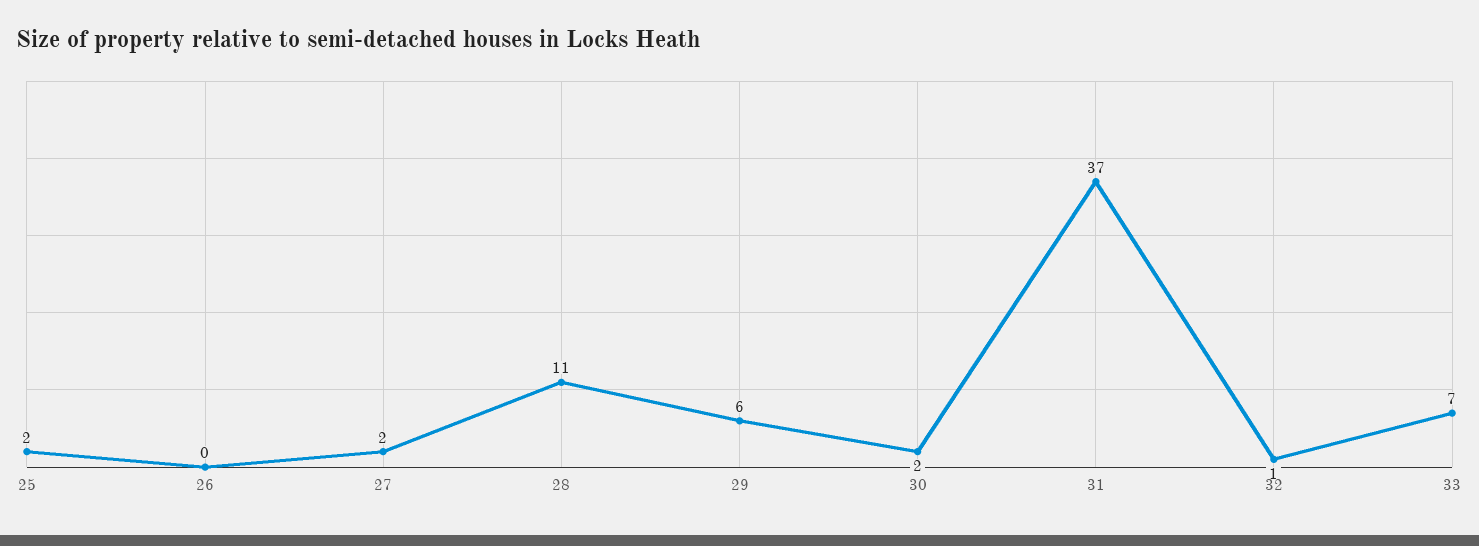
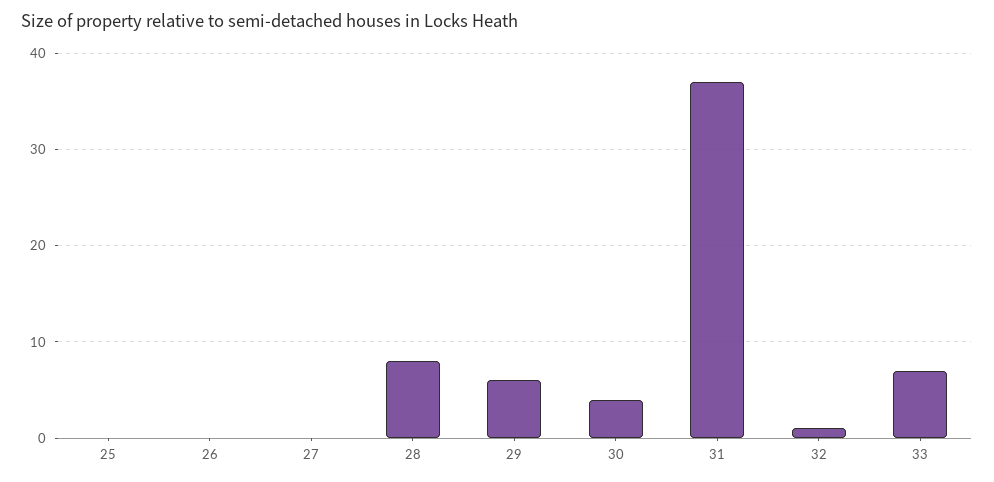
  {
-   "25": 2,
+   "25": 0,
    "26": 0,
-   "27": 2,
+   "27": 0,
-   "28": 11,
+   "28": 8,
    "29": 6,
-   "30": 2,
+   "30": 4,
    "31": 37,
    "32": 1,
    "33": 7
  }

